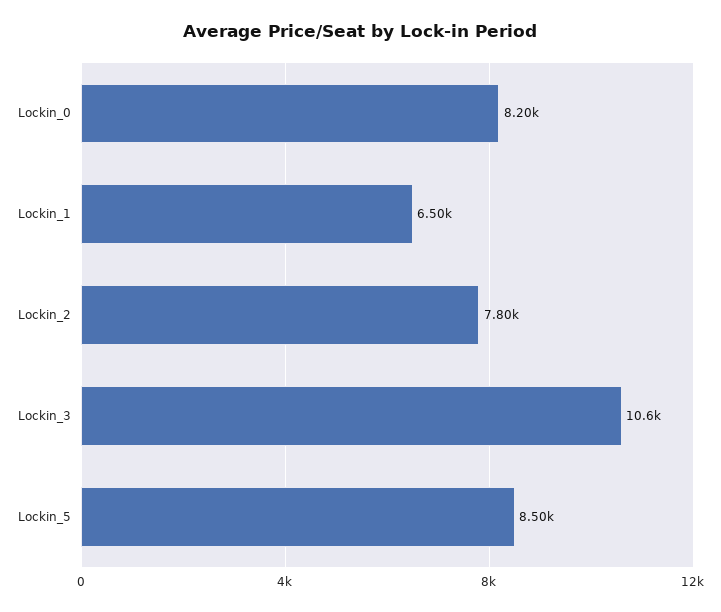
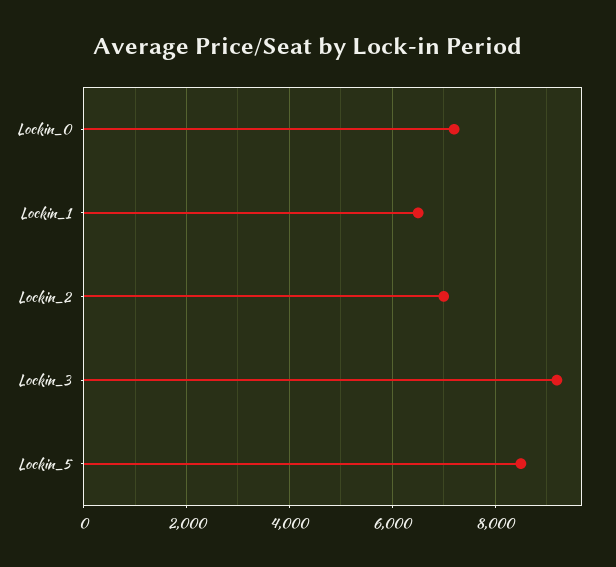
  {
-   "Lockin_0": 8200,
+   "Lockin_0": 7200,
    "Lockin_1": 6500,
-   "Lockin_2": 7800,
+   "Lockin_2": 7000,
-   "Lockin_3": 10600,
+   "Lockin_3": 9200,
    "Lockin_5": 8500
  }

